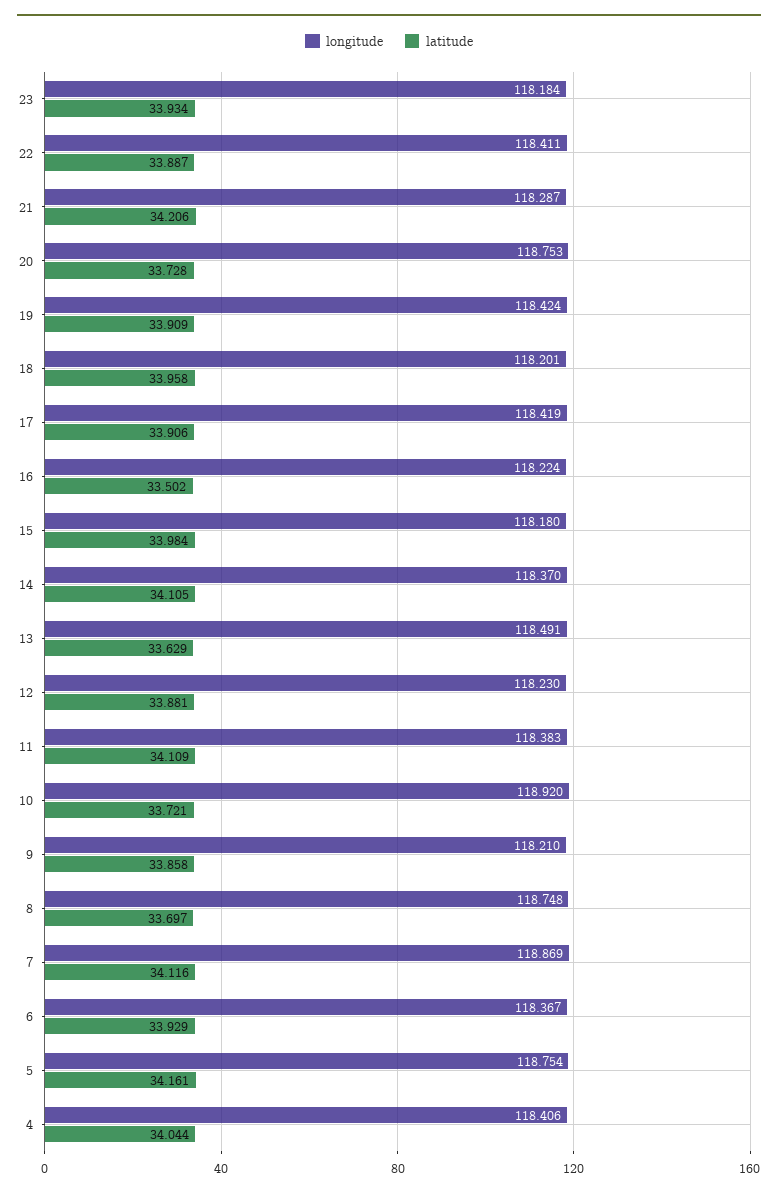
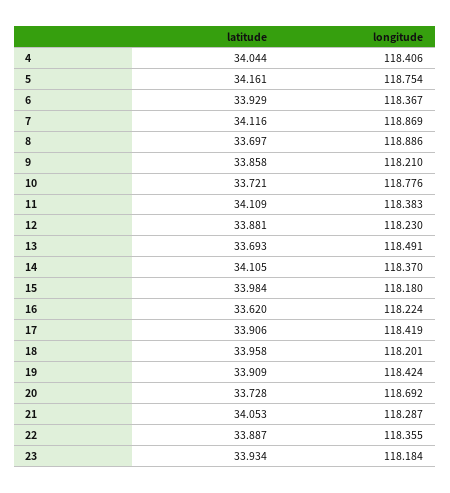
  {
    "longitude": {
      "23": 118.184,
-     "22": 118.411,
+     "22": 118.355,
      "21": 118.287,
-     "20": 118.753,
+     "20": 118.692,
      "19": 118.424,
      "18": 118.201,
      "17": 118.419,
      "16": 118.224,
      "15": 118.18,
      "14": 118.37,
      "13": 118.491,
      "12": 118.23,
      "11": 118.383,
-     "10": 118.92,
+     "10": 118.776,
      "9": 118.21,
-     "8": 118.748,
+     "8": 118.886,
      "7": 118.869,
      "6": 118.367,
      "5": 118.754,
      "4": 118.406
    },
    "latitude": {
      "23": 33.934,
      "22": 33.887,
-     "21": 34.206,
+     "21": 34.053,
      "20": 33.728,
      "19": 33.909,
      "18": 33.958,
      "17": 33.906,
-     "16": 33.502,
+     "16": 33.62,
      "15": 33.984,
      "14": 34.105,
-     "13": 33.629,
+     "13": 33.693,
      "12": 33.881,
      "11": 34.109,
      "10": 33.721,
      "9": 33.858,
      "8": 33.697,
      "7": 34.116,
      "6": 33.929,
      "5": 34.161,
      "4": 34.044
    }
  }

